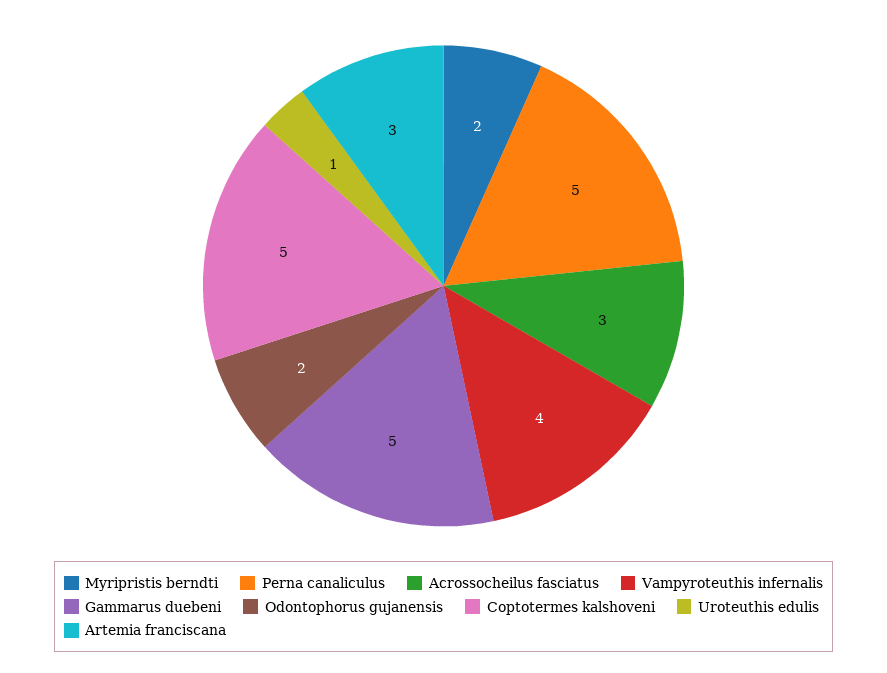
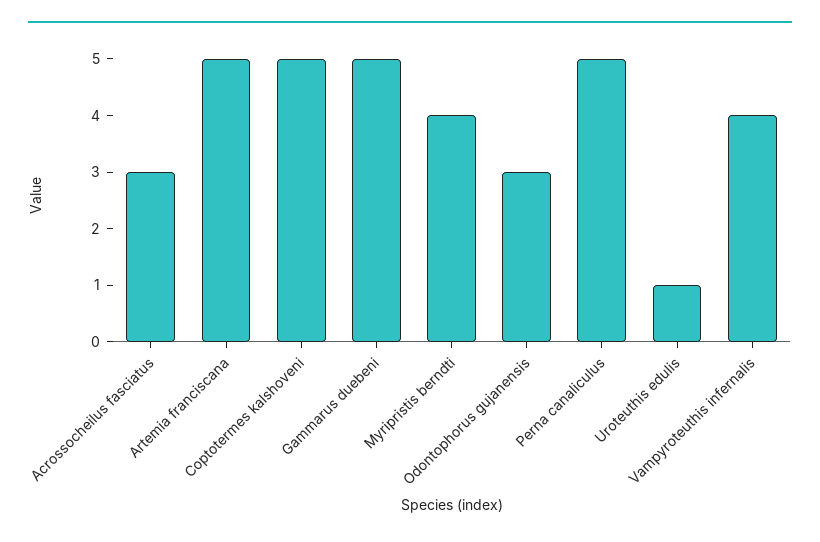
  {
-   "Myripristis berndti": 2,
+   "Myripristis berndti": 4,
    "Perna canaliculus": 5,
    "Acrossocheilus fasciatus": 3,
    "Vampyroteuthis infernalis": 4,
    "Gammarus duebeni": 5,
-   "Odontophorus gujanensis": 2,
+   "Odontophorus gujanensis": 3,
    "Coptotermes kalshoveni": 5,
    "Uroteuthis edulis": 1,
-   "Artemia franciscana": 3
+   "Artemia franciscana": 5
  }

